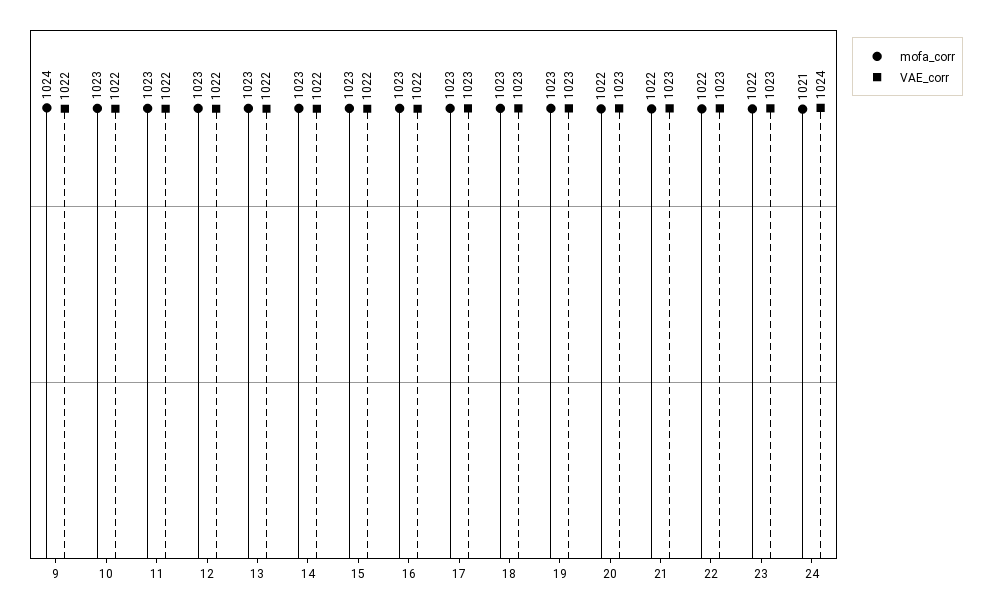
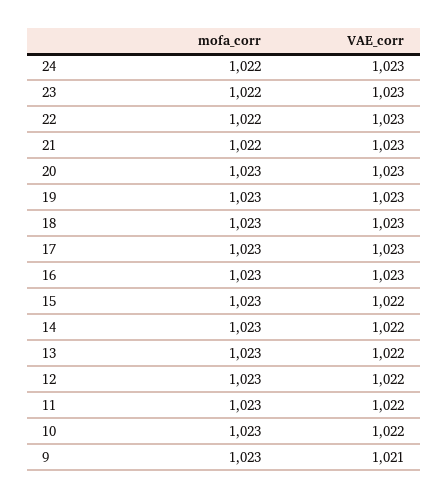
  {
    "mofa_corr": {
-     "9": 1024,
+     "9": 1023,
      "10": 1023,
      "11": 1023,
      "12": 1023,
      "13": 1023,
      "14": 1023,
      "15": 1023,
      "16": 1023,
      "17": 1023,
      "18": 1023,
      "19": 1023,
-     "20": 1022,
+     "20": 1023,
      "21": 1022,
      "22": 1022,
      "23": 1022,
-     "24": 1021
+     "24": 1022
    },
    "VAE_corr": {
-     "9": 1022,
+     "9": 1021,
      "10": 1022,
      "11": 1022,
      "12": 1022,
      "13": 1022,
      "14": 1022,
      "15": 1022,
-     "16": 1022,
+     "16": 1023,
      "17": 1023,
      "18": 1023,
      "19": 1023,
      "20": 1023,
      "21": 1023,
      "22": 1023,
      "23": 1023,
-     "24": 1024
+     "24": 1023
    }
  }

